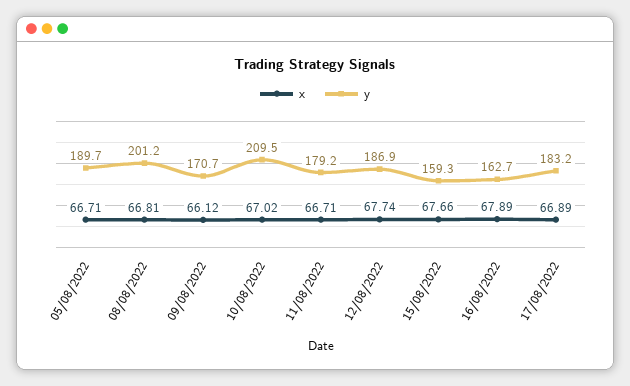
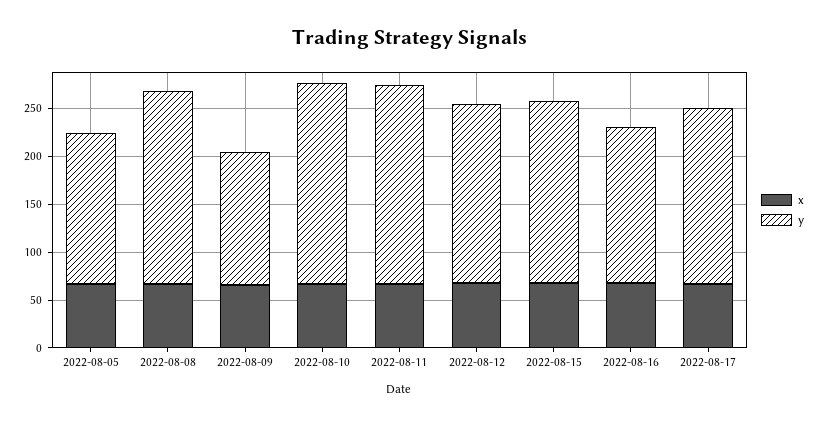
  {
    "x": {
      "05/08/2022": 66.71,
      "08/08/2022": 66.81,
      "09/08/2022": 66.12,
      "10/08/2022": 67.02,
      "11/08/2022": 66.71,
      "12/08/2022": 67.74,
      "15/08/2022": 67.66,
      "16/08/2022": 67.89,
      "17/08/2022": 66.89
    },
    "y": {
-     "05/08/2022": 189.7,
+     "05/08/2022": 160,
      "08/08/2022": 201.2,
-     "09/08/2022": 170.7,
+     "09/08/2022": 140,
      "10/08/2022": 209.5,
-     "11/08/2022": 179.2,
+     "11/08/2022": 210,
      "12/08/2022": 186.9,
-     "15/08/2022": 159.3,
+     "15/08/2022": 190,
      "16/08/2022": 162.7,
      "17/08/2022": 183.2
    }
  }

